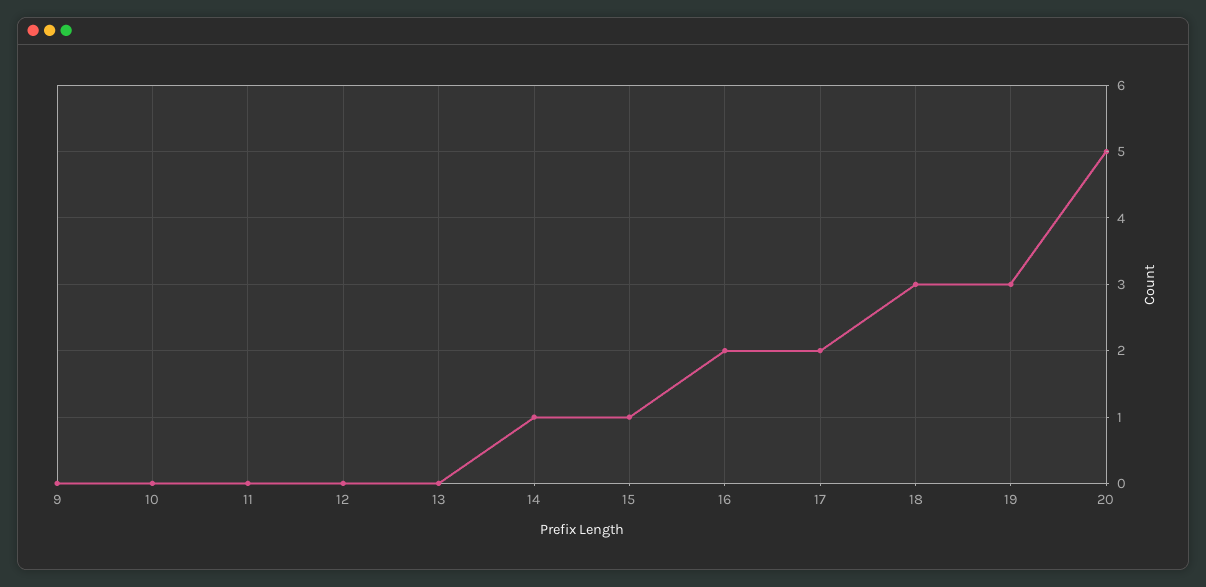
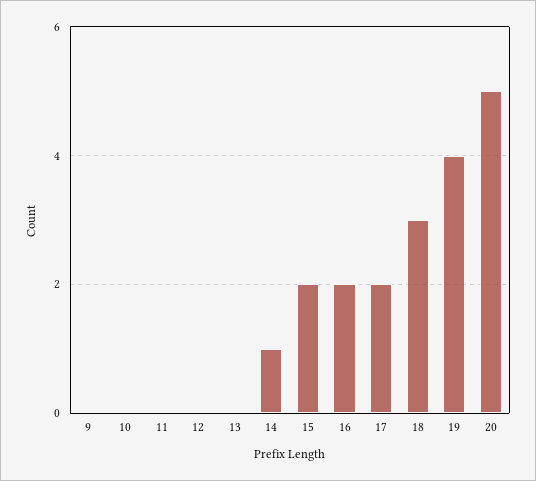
  {
    "9": 0,
    "10": 0,
    "11": 0,
    "12": 0,
    "13": 0,
    "14": 1,
-   "15": 1,
+   "15": 2,
    "16": 2,
    "17": 2,
    "18": 3,
-   "19": 3,
+   "19": 4,
    "20": 5
  }

